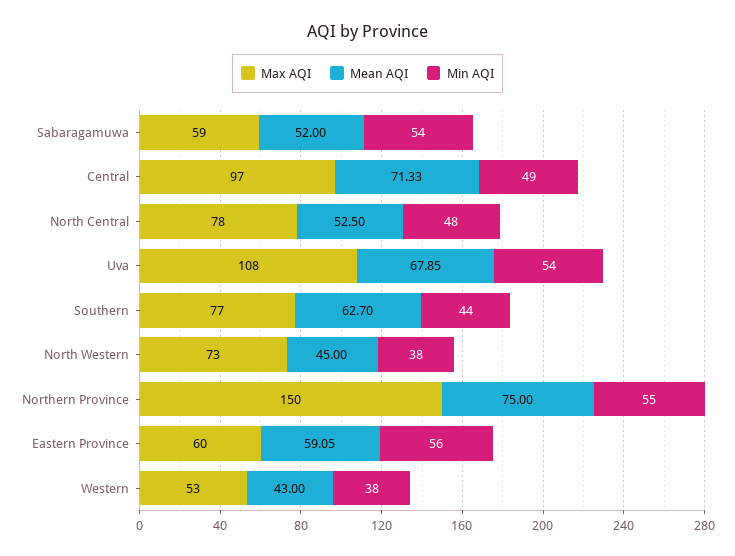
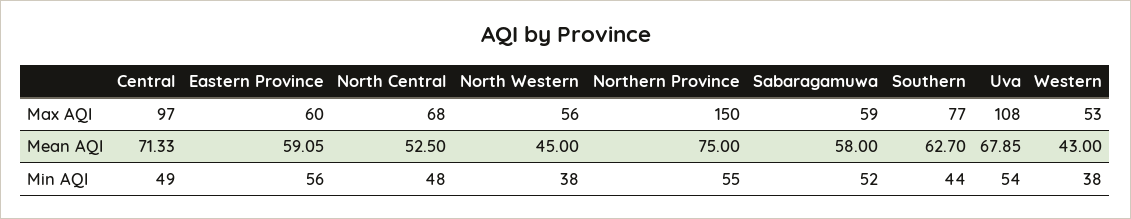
  {
    "Max AQI": {
      "Sabaragamuwa": 59,
      "Central": 97,
-     "North Central": 78,
+     "North Central": 68,
      "Uva": 108,
      "Southern": 77,
-     "North Western": 73,
+     "North Western": 56,
      "Northern Province": 150,
      "Eastern Province": 60,
      "Western": 53
    },
    "Mean AQI": {
-     "Sabaragamuwa": 52,
+     "Sabaragamuwa": 58,
      "Central": 71.33,
      "North Central": 52.5,
      "Uva": 67.85,
      "Southern": 62.7,
      "North Western": 45,
      "Northern Province": 75,
      "Eastern Province": 59.05,
      "Western": 43
    },
    "Min AQI": {
-     "Sabaragamuwa": 54,
+     "Sabaragamuwa": 52,
      "Central": 49,
      "North Central": 48,
      "Uva": 54,
      "Southern": 44,
      "North Western": 38,
      "Northern Province": 55,
      "Eastern Province": 56,
      "Western": 38
    }
  }

